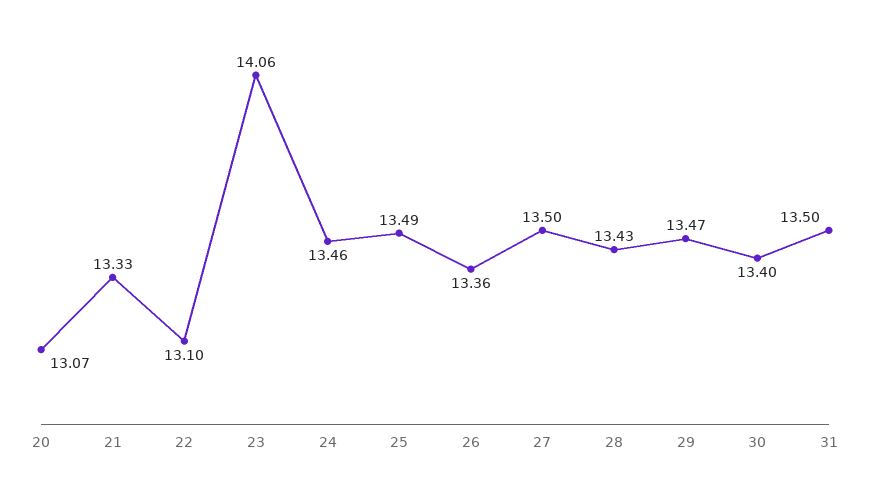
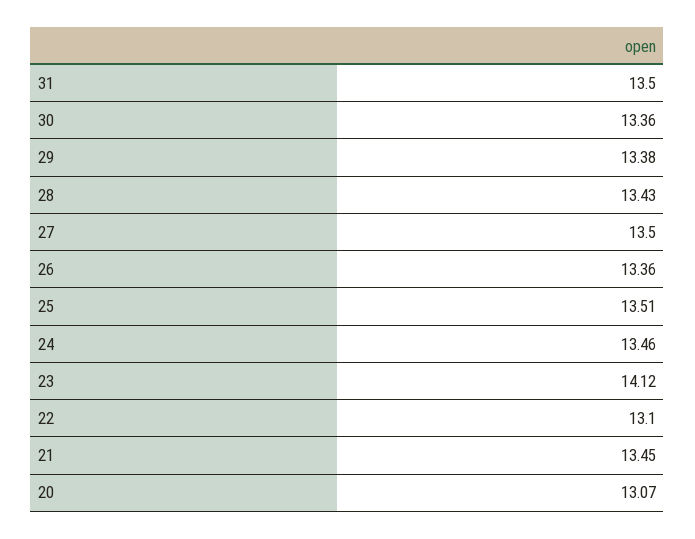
  {
    "20": 13.07,
-   "21": 13.33,
+   "21": 13.45,
    "22": 13.1,
-   "23": 14.06,
+   "23": 14.12,
    "24": 13.46,
-   "25": 13.49,
+   "25": 13.51,
    "26": 13.36,
    "27": 13.5,
    "28": 13.43,
-   "29": 13.47,
+   "29": 13.38,
-   "30": 13.4,
+   "30": 13.36,
    "31": 13.5
  }

